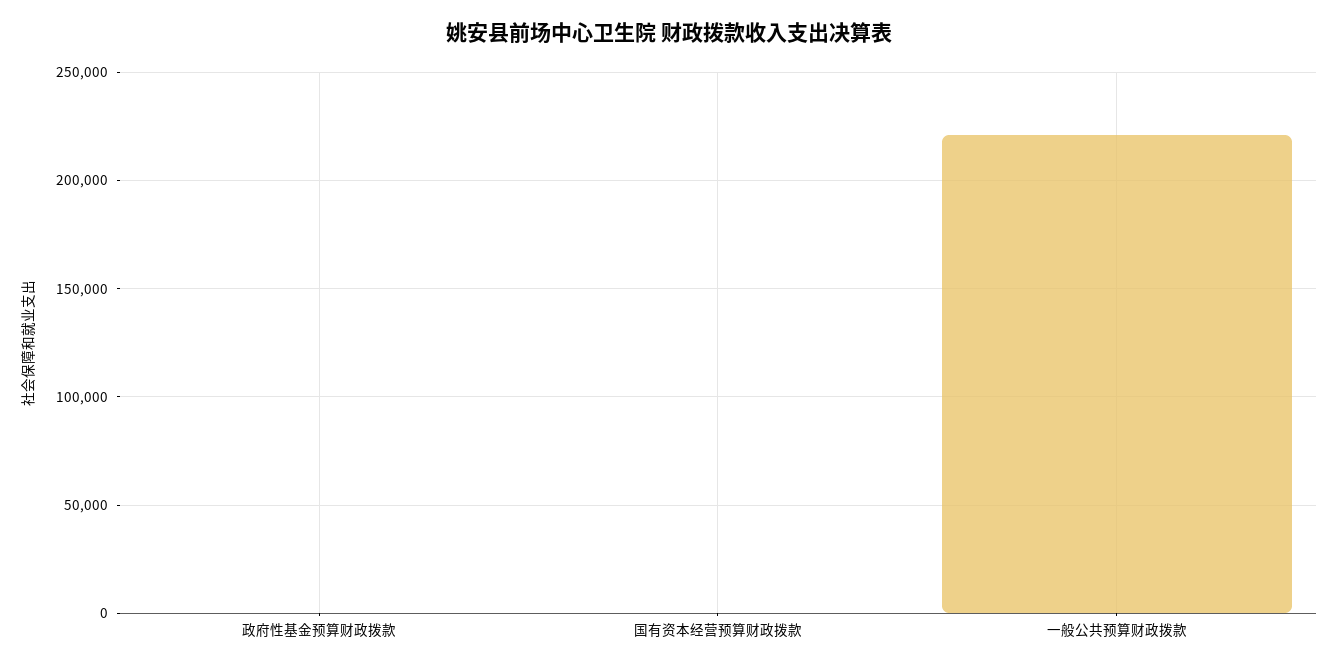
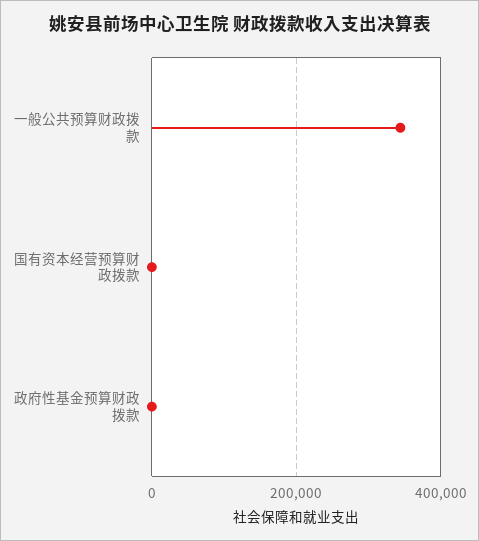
  {
    "政府性基金预算财政拨款": 0,
    "国有资本经营预算财政拨款": 0,
-   "一般公共预算财政拨款": 220000
+   "一般公共预算财政拨款": 340000
  }

